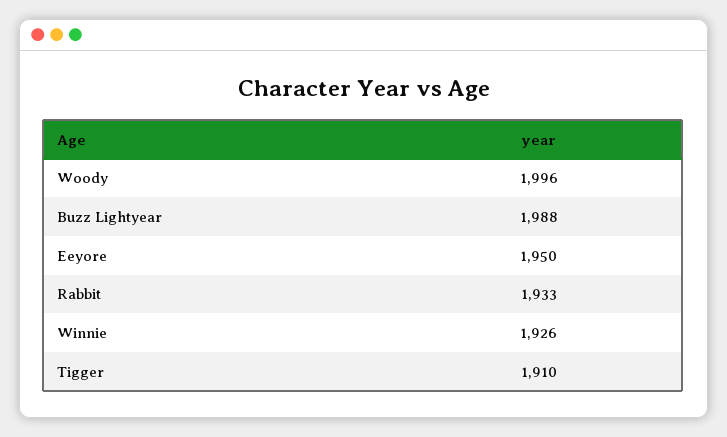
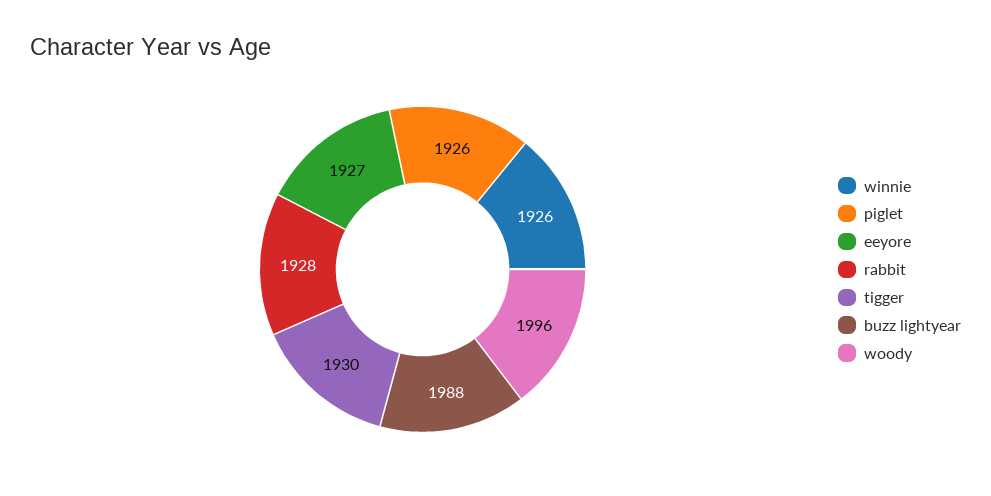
  {
    "Woody": 1996,
    "Buzz Lightyear": 1988,
-   "Eeyore": 1950,
+   "Eeyore": 1927,
-   "Rabbit": 1933,
+   "Rabbit": 1928,
    "Winnie": 1926,
-   "Tigger": 1910
+   "Tigger": 1930,
+   "piglet": 1926
  }

